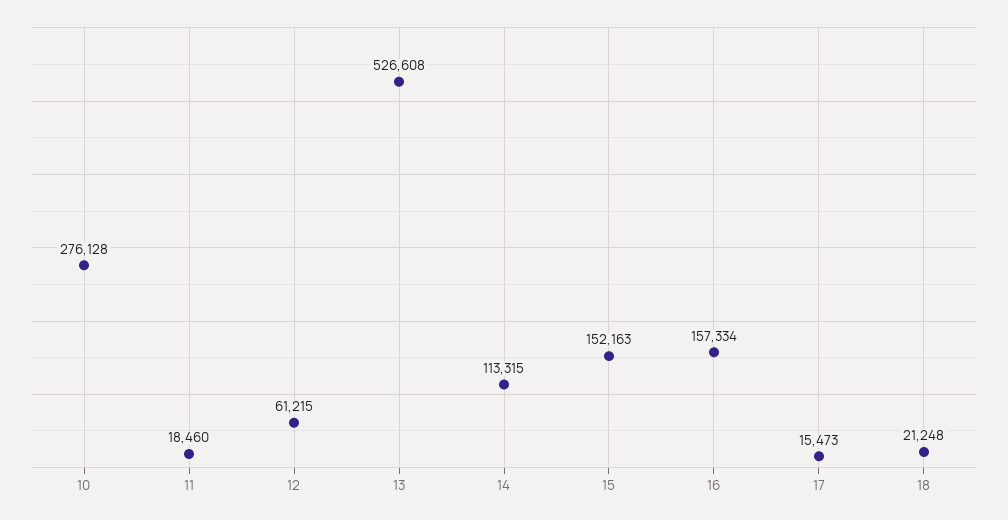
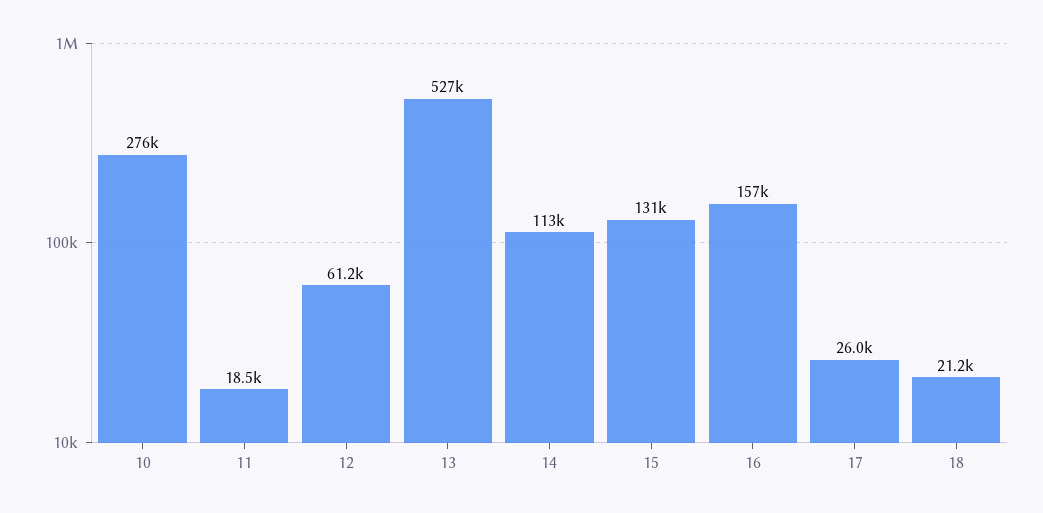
  {
    "10": 276128,
    "11": 18460,
    "12": 61215,
    "13": 526608,
    "14": 113315,
-   "15": 152163,
+   "15": 131000,
    "16": 157334,
-   "17": 15473,
+   "17": 26000,
    "18": 21248
  }

